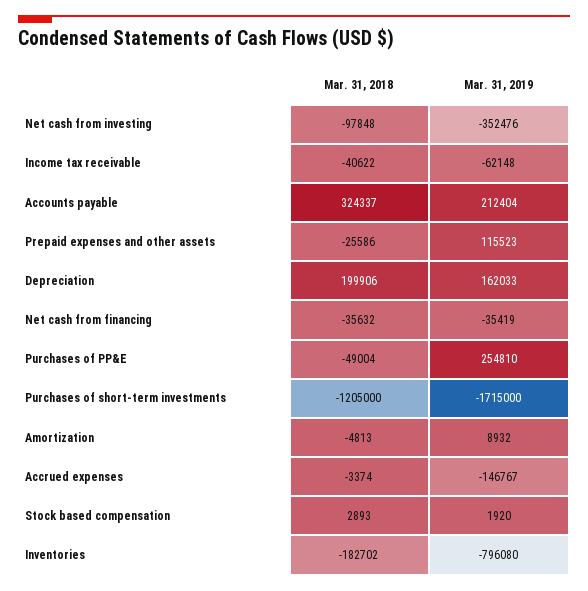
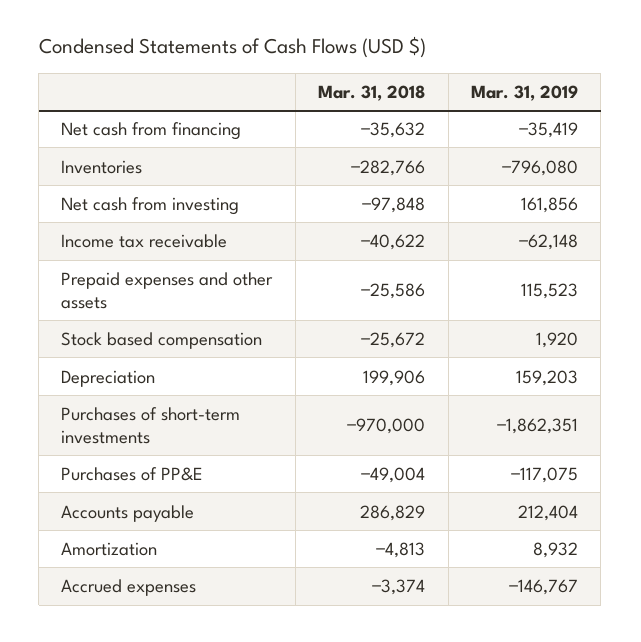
  {
    "Mar. 31, 2018": {
      "Net cash from investing": -97848,
      "Income tax receivable": -40622,
-     "Accounts payable": 324337,
+     "Accounts payable": 286829,
      "Prepaid expenses and other assets": -25586,
      "Depreciation": 199906,
      "Net cash from financing": -35632,
      "Purchases of PP&E": -49004,
-     "Purchases of short-term investments": -1205000,
+     "Purchases of short-term investments": -970000,
      "Amortization": -4813,
      "Accrued expenses": -3374,
-     "Stock based compensation": 2893,
+     "Stock based compensation": -25672,
-     "Inventories": -182702
+     "Inventories": -282766
    },
    "Mar. 31, 2019": {
-     "Net cash from investing": -352476,
+     "Net cash from investing": 161856,
      "Income tax receivable": -62148,
      "Accounts payable": 212404,
      "Prepaid expenses and other assets": 115523,
-     "Depreciation": 162033,
+     "Depreciation": 159203,
      "Net cash from financing": -35419,
-     "Purchases of PP&E": 254810,
+     "Purchases of PP&E": -117075,
-     "Purchases of short-term investments": -1715000,
+     "Purchases of short-term investments": -1862351,
      "Amortization": 8932,
      "Accrued expenses": -146767,
      "Stock based compensation": 1920,
      "Inventories": -796080
    }
  }

